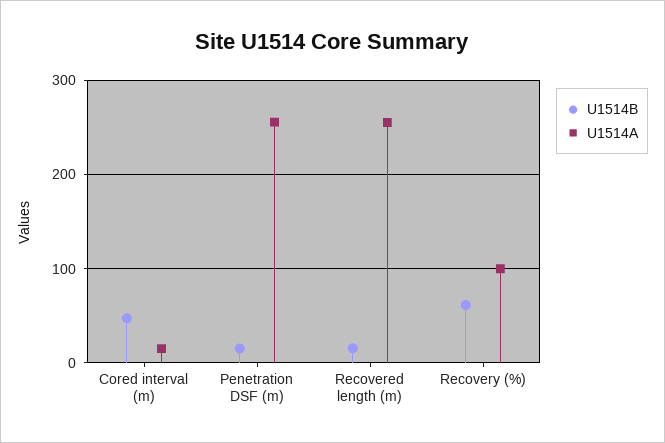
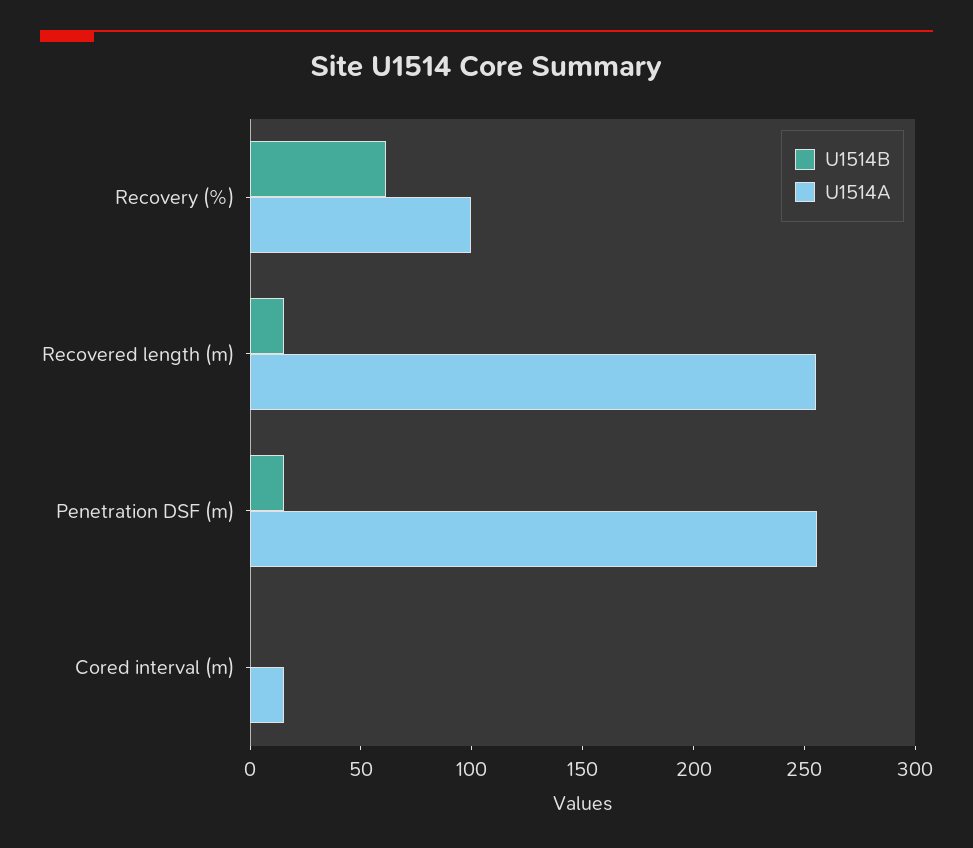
  {
    "U1514B": {
-     "Cored interval (m)": 50,
+     "Cored interval (m)": 0,
      "Penetration DSF (m)": 20,
      "Recovered length (m)": 20,
      "Recovery (%)": 60
    },
    "U1514A": {
      "Cored interval (m)": 20,
      "Penetration DSF (m)": 260,
      "Recovered length (m)": 260,
      "Recovery (%)": 100
    }
  }

